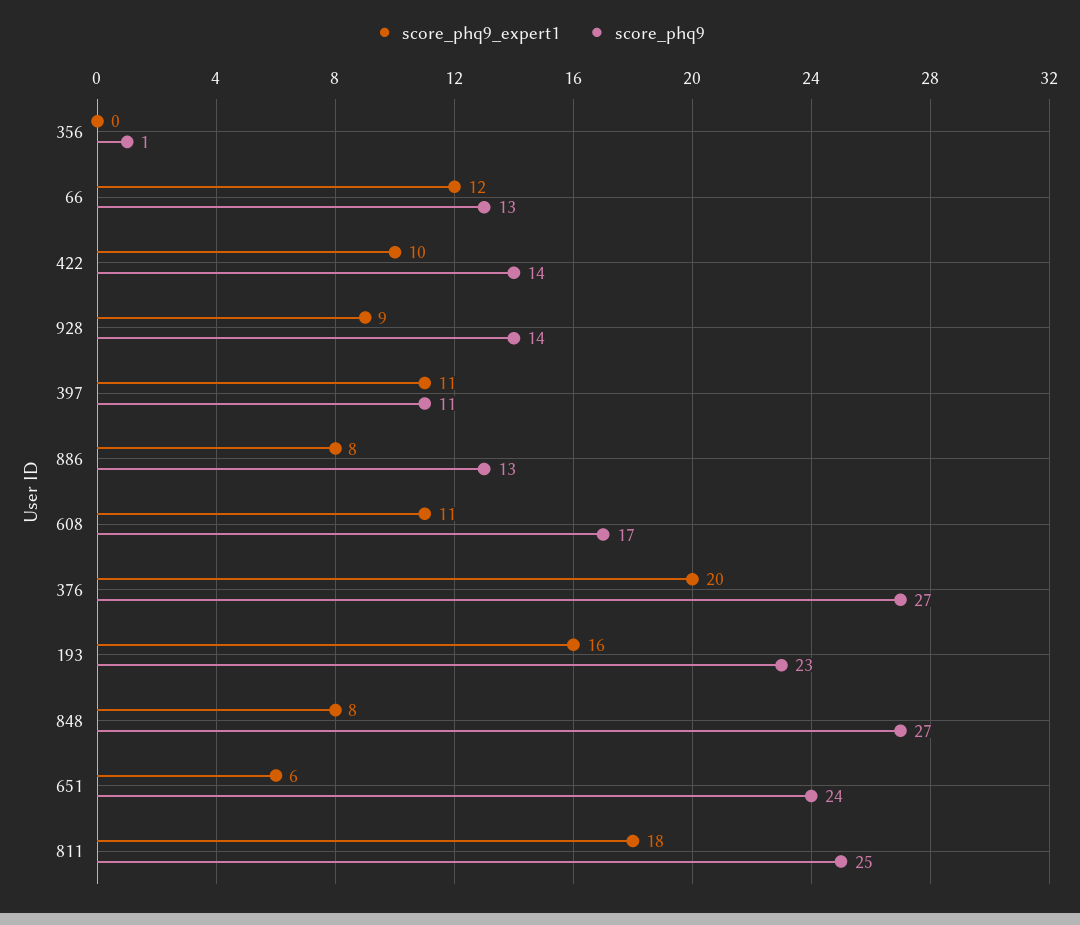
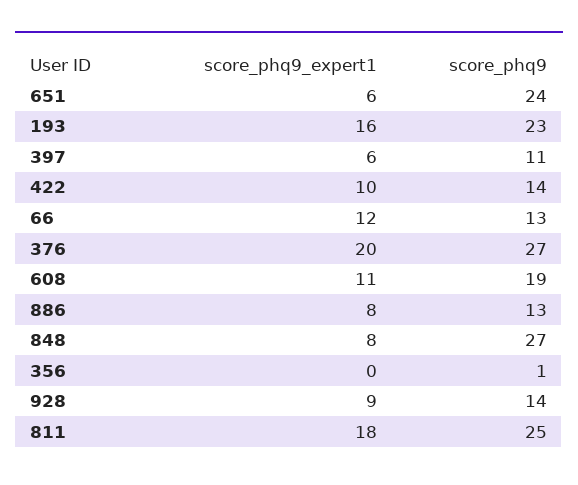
  {
    "score_phq9_expert1": {
      "356": 0,
      "66": 12,
      "422": 10,
      "928": 9,
-     "397": 11,
+     "397": 6,
      "886": 8,
      "608": 11,
      "376": 20,
      "193": 16,
      "848": 8,
      "651": 6,
      "811": 18
    },
    "score_phq9": {
      "356": 1,
      "66": 13,
      "422": 14,
      "928": 14,
      "397": 11,
      "886": 13,
-     "608": 17,
+     "608": 19,
      "376": 27,
      "193": 23,
      "848": 27,
      "651": 24,
      "811": 25
    }
  }

